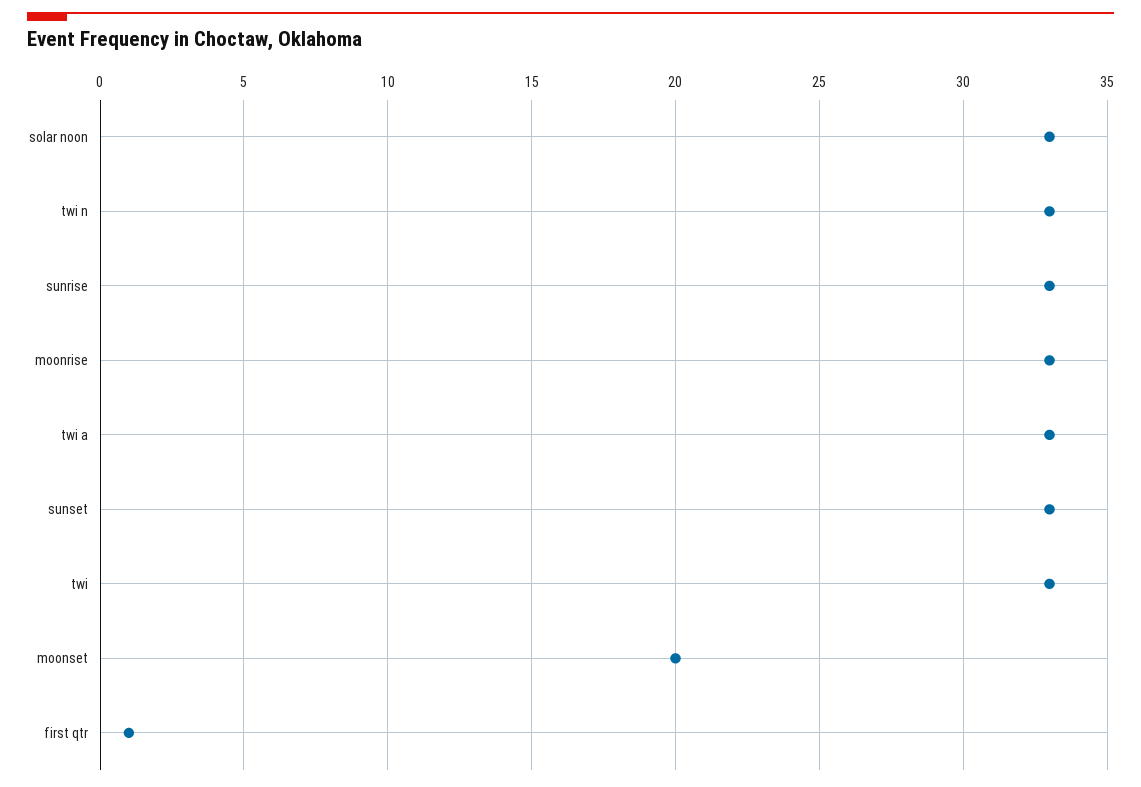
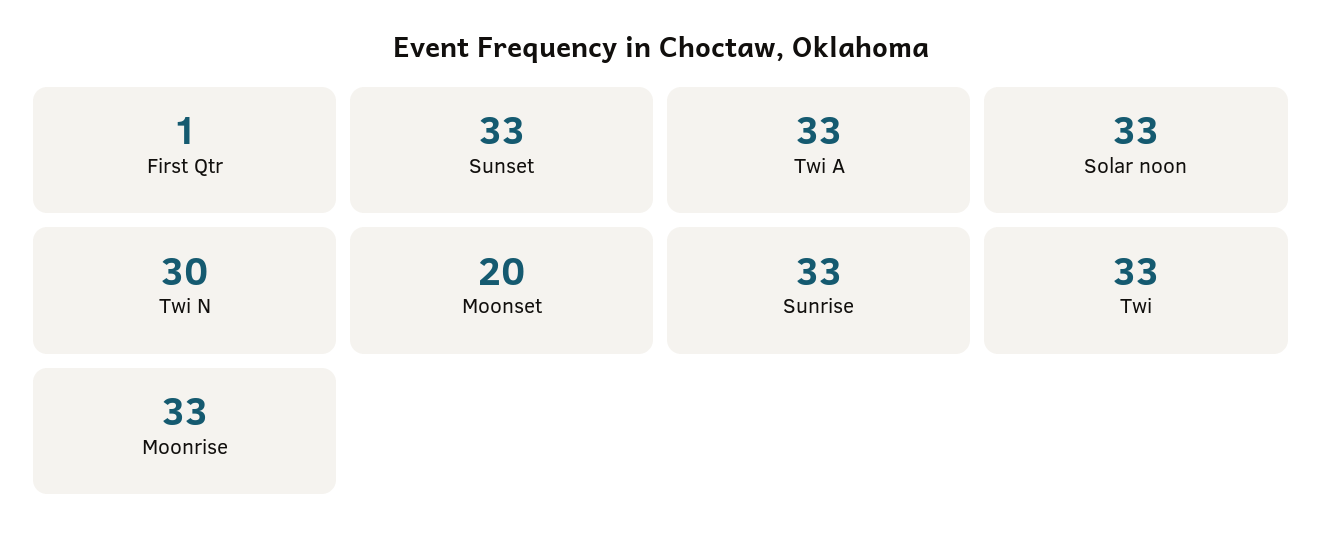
  {
    "solar noon": 33,
-   "twi n": 33,
+   "twi n": 30,
    "sunrise": 33,
    "moonrise": 33,
    "twi a": 33,
    "sunset": 33,
    "twi": 33,
    "moonset": 20,
    "first qtr": 1
  }

